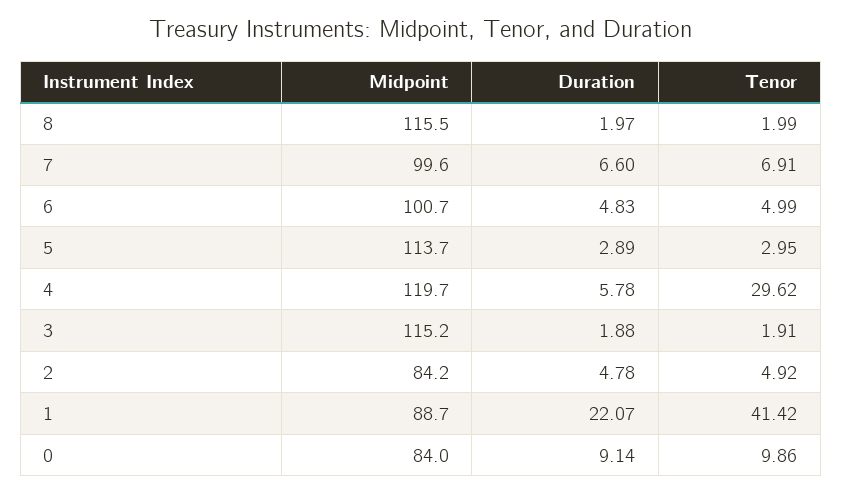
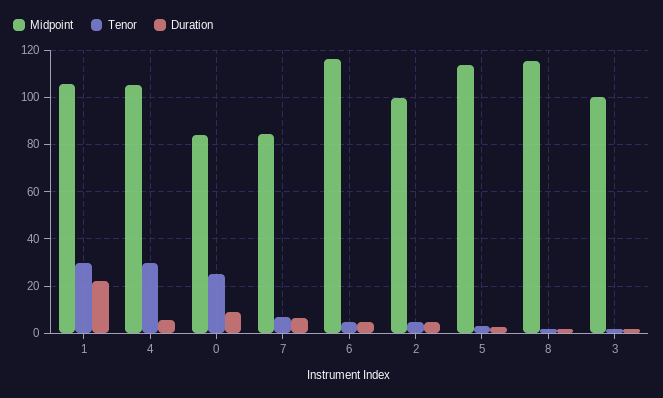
  {
    "Midpoint": {
      "8": 115.5,
-     "7": 99.6,
+     "7": 85,
-     "6": 100.7,
+     "6": 115,
      "5": 113.7,
-     "4": 119.7,
+     "4": 105,
-     "3": 115.2,
+     "3": 100,
-     "2": 84.2,
+     "2": 100,
-     "1": 88.7,
+     "1": 105,
      "0": 84
    },
    "Duration": {
      "8": 1.97,
      "7": 6.6,
      "6": 4.83,
      "5": 2.89,
      "4": 5.78,
      "3": 1.88,
      "2": 4.78,
      "1": 22.07,
      "0": 9.14
    },
    "Tenor": {
      "8": 1.99,
      "7": 6.91,
      "6": 4.99,
      "5": 2.95,
      "4": 29.62,
      "3": 1.91,
      "2": 4.92,
-     "1": 41.42,
+     "1": 30,
-     "0": 9.86
+     "0": 25
    }
  }

